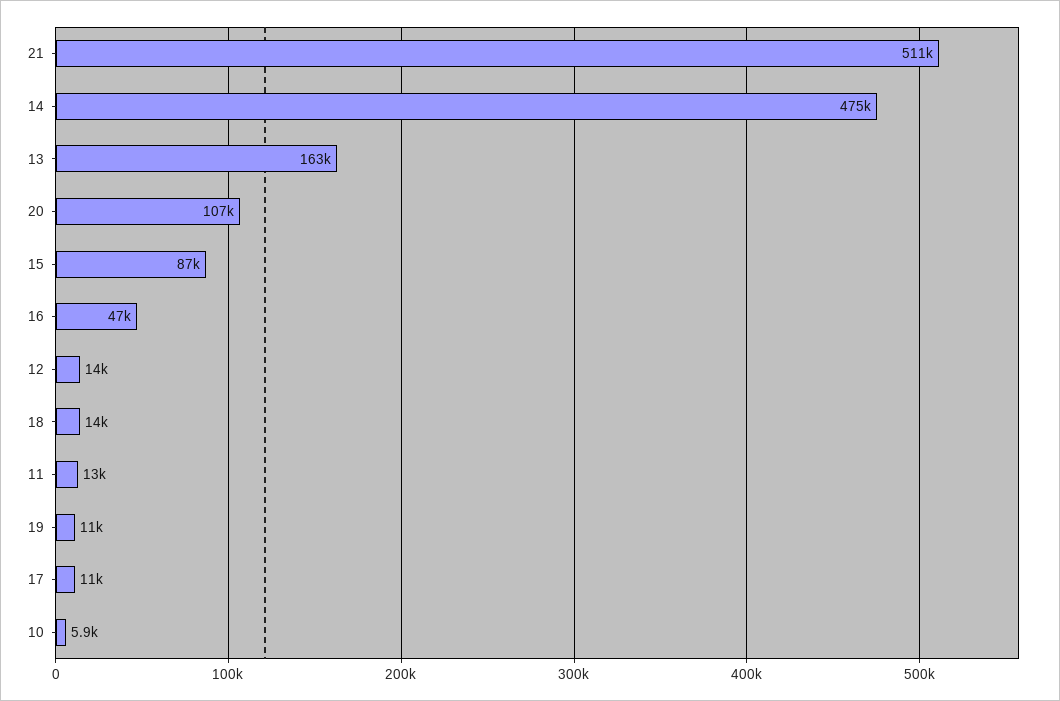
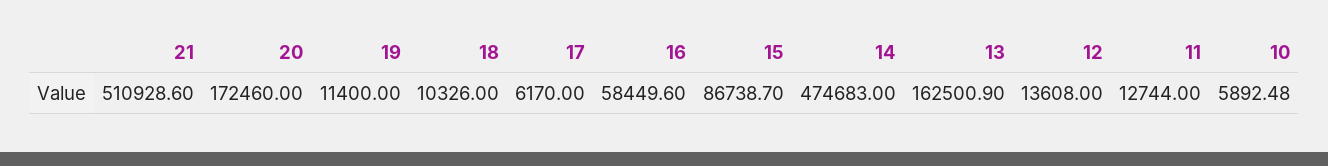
  {
    "21": 510928.6,
    "14": 474683,
    "13": 162500.9,
-   "20": 107000,
+   "20": 172460,
    "15": 86738.7,
-   "16": 47000,
+   "16": 58449.6,
    "12": 13608,
-   "18": 14000,
+   "18": 10326,
    "11": 12744,
    "19": 11400,
-   "17": 11000,
+   "17": 6170,
    "10": 5892.48
  }

